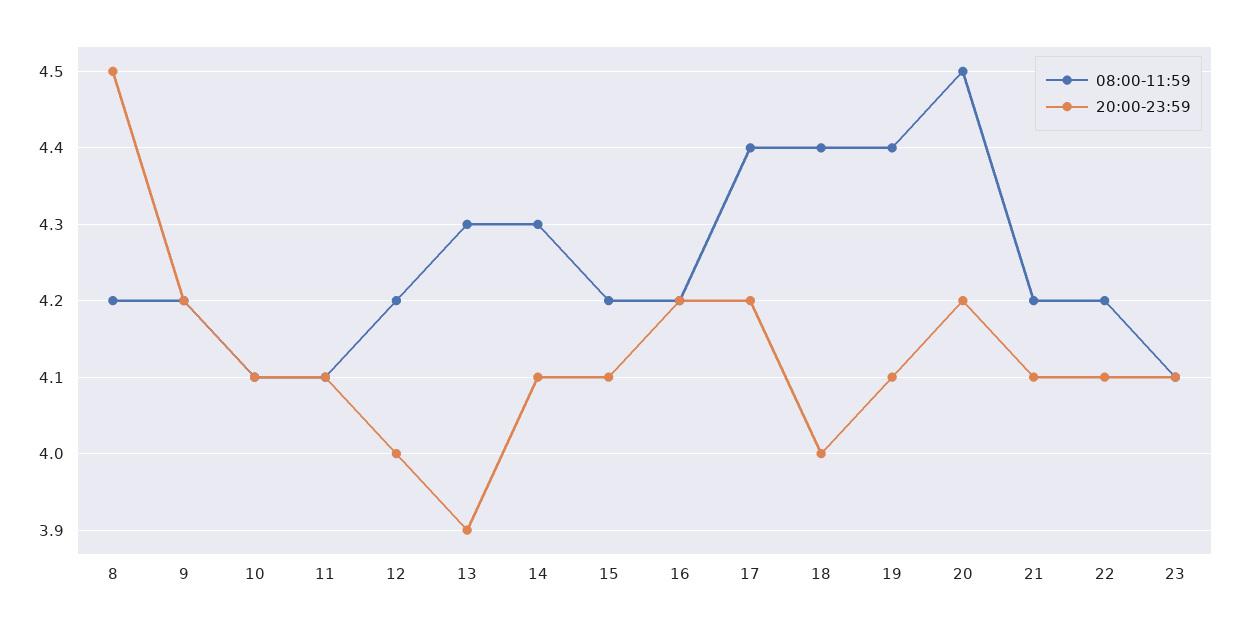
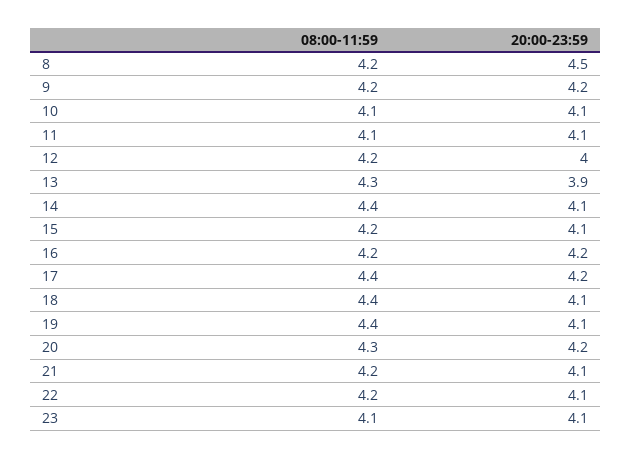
  {
    "08:00-11:59": {
      "8": 4.2,
      "9": 4.2,
      "10": 4.1,
      "11": 4.1,
      "12": 4.2,
      "13": 4.3,
-     "14": 4.3,
+     "14": 4.4,
      "15": 4.2,
      "16": 4.2,
      "17": 4.4,
      "18": 4.4,
      "19": 4.4,
-     "20": 4.5,
+     "20": 4.3,
      "21": 4.2,
      "22": 4.2,
      "23": 4.1
    },
    "20:00-23:59": {
      "8": 4.5,
      "9": 4.2,
      "10": 4.1,
      "11": 4.1,
      "12": 4,
      "13": 3.9,
      "14": 4.1,
      "15": 4.1,
      "16": 4.2,
      "17": 4.2,
-     "18": 4,
+     "18": 4.1,
      "19": 4.1,
      "20": 4.2,
      "21": 4.1,
      "22": 4.1,
      "23": 4.1
    }
  }

